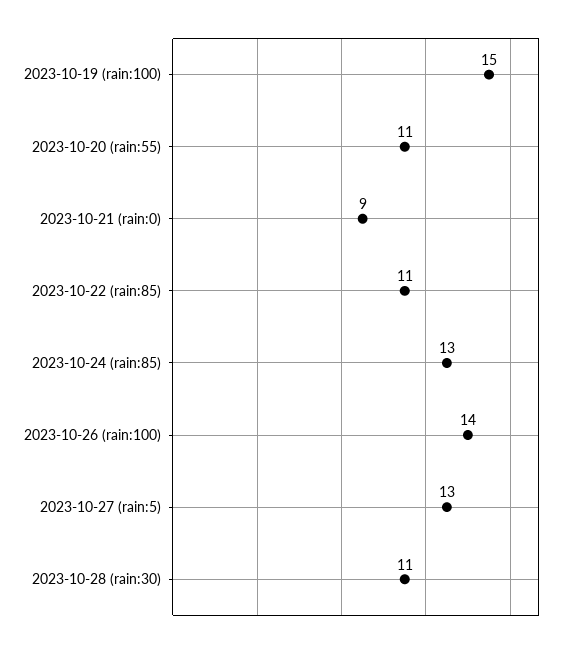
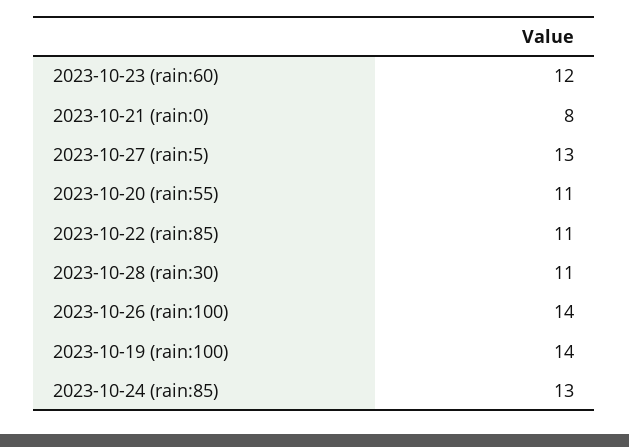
  {
-   "2023-10-19 (rain:100)": 15,
+   "2023-10-19 (rain:100)": 14,
    "2023-10-20 (rain:55)": 11,
-   "2023-10-21 (rain:0)": 9,
+   "2023-10-21 (rain:0)": 8,
    "2023-10-22 (rain:85)": 11,
    "2023-10-24 (rain:85)": 13,
    "2023-10-26 (rain:100)": 14,
    "2023-10-27 (rain:5)": 13,
-   "2023-10-28 (rain:30)": 11
+   "2023-10-28 (rain:30)": 11,
+   "2023-10-23 (rain:60)": 12
  }

